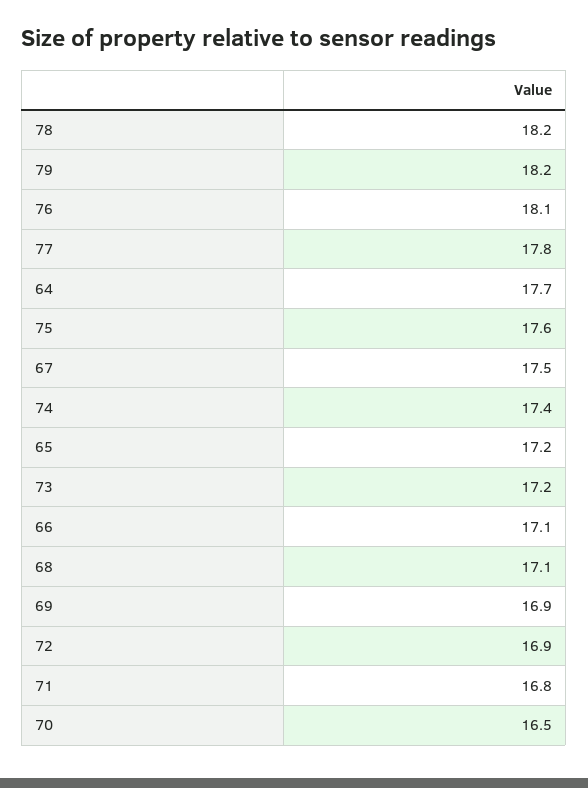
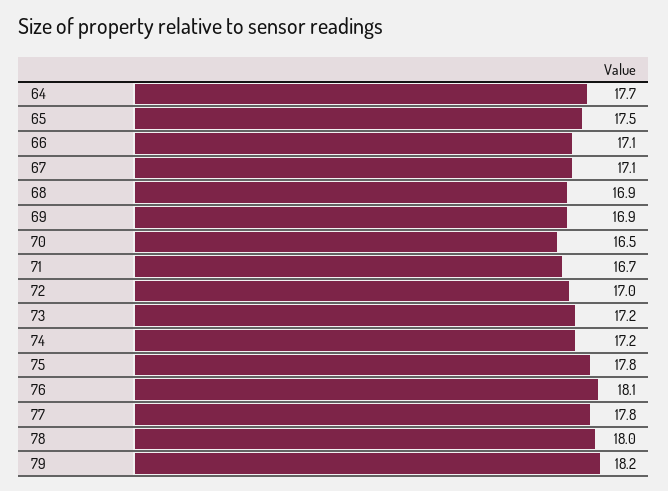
  {
-   "78": 18.2,
+   "78": 18,
    "79": 18.2,
    "76": 18.1,
    "77": 17.8,
    "64": 17.7,
-   "75": 17.6,
+   "75": 17.8,
-   "67": 17.5,
+   "67": 17.1,
-   "74": 17.4,
+   "74": 17.2,
-   "65": 17.2,
+   "65": 17.5,
    "73": 17.2,
    "66": 17.1,
-   "68": 17.1,
+   "68": 16.9,
    "69": 16.9,
-   "72": 16.9,
+   "72": 17,
-   "71": 16.8,
+   "71": 16.7,
    "70": 16.5
  }

